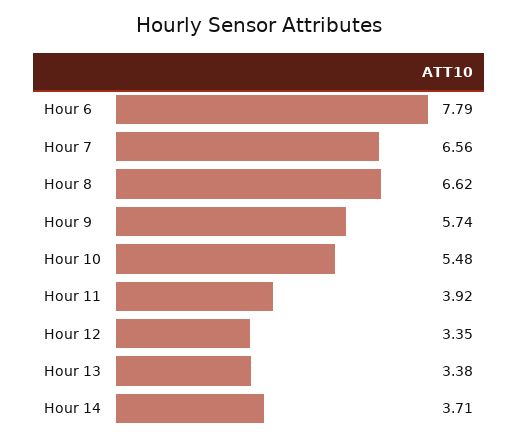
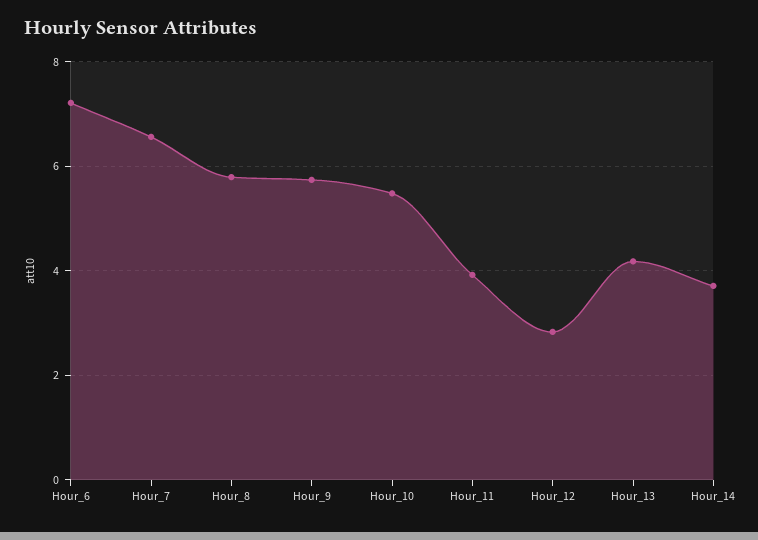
  {
-   "Hour 6": 7.79,
+   "Hour 6": 7.2,
    "Hour 7": 6.56,
-   "Hour 8": 6.62,
+   "Hour 8": 5.8,
    "Hour 9": 5.74,
    "Hour 10": 5.48,
    "Hour 11": 3.92,
-   "Hour 12": 3.35,
+   "Hour 12": 2.8,
-   "Hour 13": 3.38,
+   "Hour 13": 4.2,
    "Hour 14": 3.71
  }

